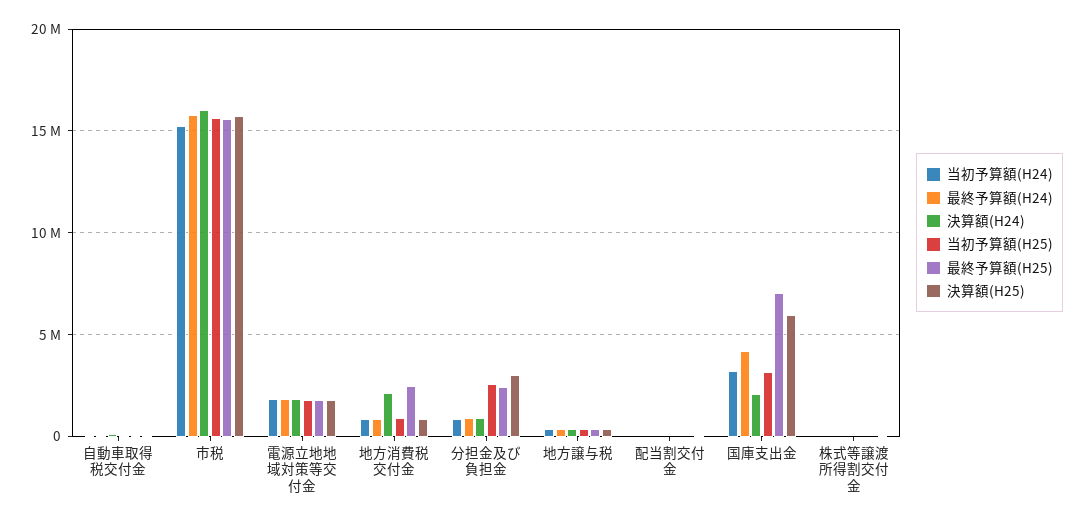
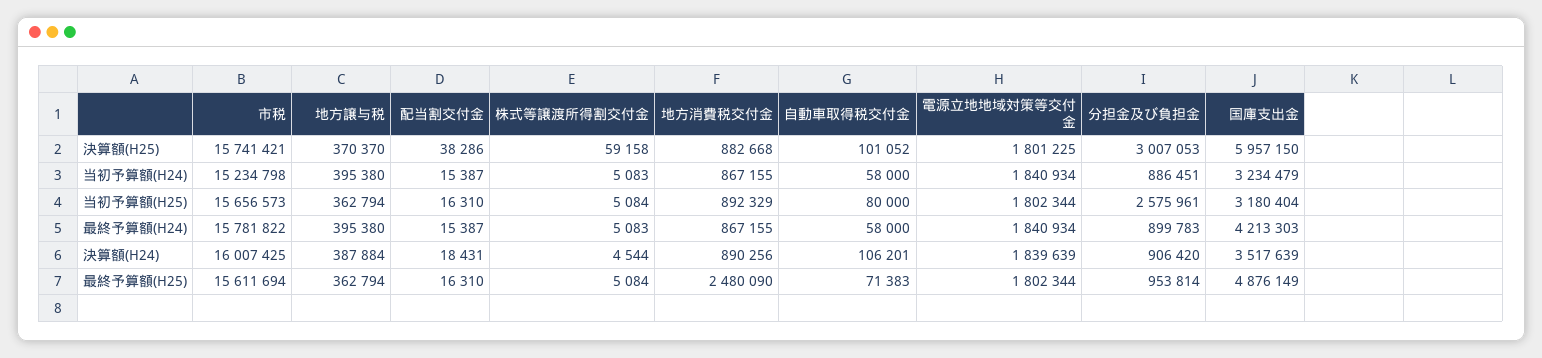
  {
    "当初予算額(H24)": {
      "自動車取得税交付金": 58000,
      "市税": 15234798,
      "電源立地地域対策等交付金": 1840934,
      "地方消費税交付金": 867155,
      "分担金及び負担金": 886451,
      "地方譲与税": 395380,
      "配当割交付金": 15387,
      "国庫支出金": 3234479,
      "株式等譲渡所得割交付金": 5083
    },
    "最終予算額(H24)": {
      "自動車取得税交付金": 58000,
      "市税": 15781822,
      "電源立地地域対策等交付金": 1840934,
      "地方消費税交付金": 867155,
      "分担金及び負担金": 899783,
      "地方譲与税": 395380,
      "配当割交付金": 15387,
      "国庫支出金": 4213303,
      "株式等譲渡所得割交付金": 5083
    },
    "決算額(H24)": {
      "自動車取得税交付金": 106201,
      "市税": 16007425,
      "電源立地地域対策等交付金": 1839639,
-     "地方消費税交付金": 2000000,
+     "地方消費税交付金": 890256,
      "分担金及び負担金": 906420,
      "地方譲与税": 387884,
      "配当割交付金": 18431,
-     "国庫支出金": 2000000,
+     "国庫支出金": 3517639,
      "株式等譲渡所得割交付金": 4544
    },
    "当初予算額(H25)": {
      "自動車取得税交付金": 80000,
      "市税": 15656573,
      "電源立地地域対策等交付金": 1802344,
      "地方消費税交付金": 892329,
      "分担金及び負担金": 2575961,
      "地方譲与税": 362794,
      "配当割交付金": 16310,
      "国庫支出金": 3180404,
      "株式等譲渡所得割交付金": 5084
    },
    "最終予算額(H25)": {
      "自動車取得税交付金": 71383,
      "市税": 15611694,
      "電源立地地域対策等交付金": 1802344,
      "地方消費税交付金": 2480090,
-     "分担金及び負担金": 2500000,
+     "分担金及び負担金": 953814,
      "地方譲与税": 362794,
      "配当割交付金": 16310,
-     "国庫支出金": 7000000,
+     "国庫支出金": 4876149,
      "株式等譲渡所得割交付金": 5084
    },
    "決算額(H25)": {
      "自動車取得税交付金": 101052,
      "市税": 15741421,
      "電源立地地域対策等交付金": 1801225,
      "地方消費税交付金": 882668,
      "分担金及び負担金": 3007053,
      "地方譲与税": 370370,
      "配当割交付金": 38286,
      "国庫支出金": 5957150,
      "株式等譲渡所得割交付金": 59158
    }
  }

